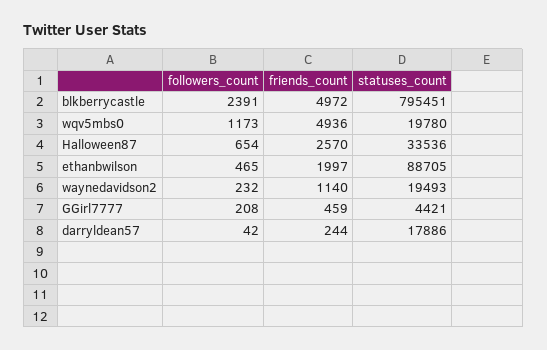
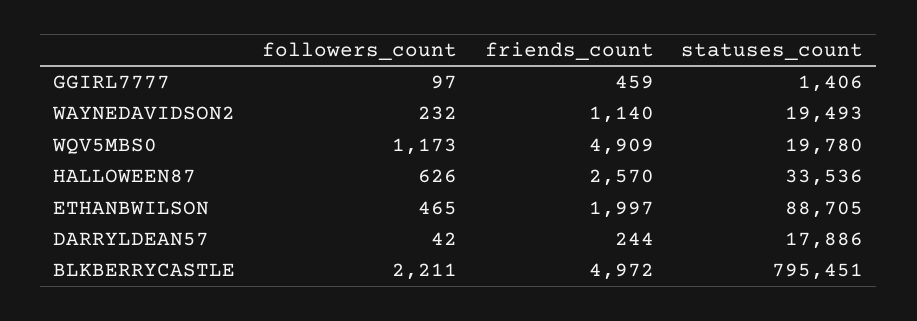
  {
    "followers_count": {
-     "blkberrycastle": 2391,
+     "blkberrycastle": 2211,
      "wqv5mbs0": 1173,
-     "Halloween87": 654,
+     "Halloween87": 626,
      "ethanbwilson": 465,
      "waynedavidson2": 232,
-     "GGirl7777": 208,
+     "GGirl7777": 97,
      "darryldean57": 42
    },
    "friends_count": {
      "blkberrycastle": 4972,
-     "wqv5mbs0": 4936,
+     "wqv5mbs0": 4909,
      "Halloween87": 2570,
      "ethanbwilson": 1997,
      "waynedavidson2": 1140,
      "GGirl7777": 459,
      "darryldean57": 244
    },
    "statuses_count": {
      "blkberrycastle": 795451,
      "wqv5mbs0": 19780,
      "Halloween87": 33536,
      "ethanbwilson": 88705,
      "waynedavidson2": 19493,
-     "GGirl7777": 4421,
+     "GGirl7777": 1406,
      "darryldean57": 17886
    }
  }

